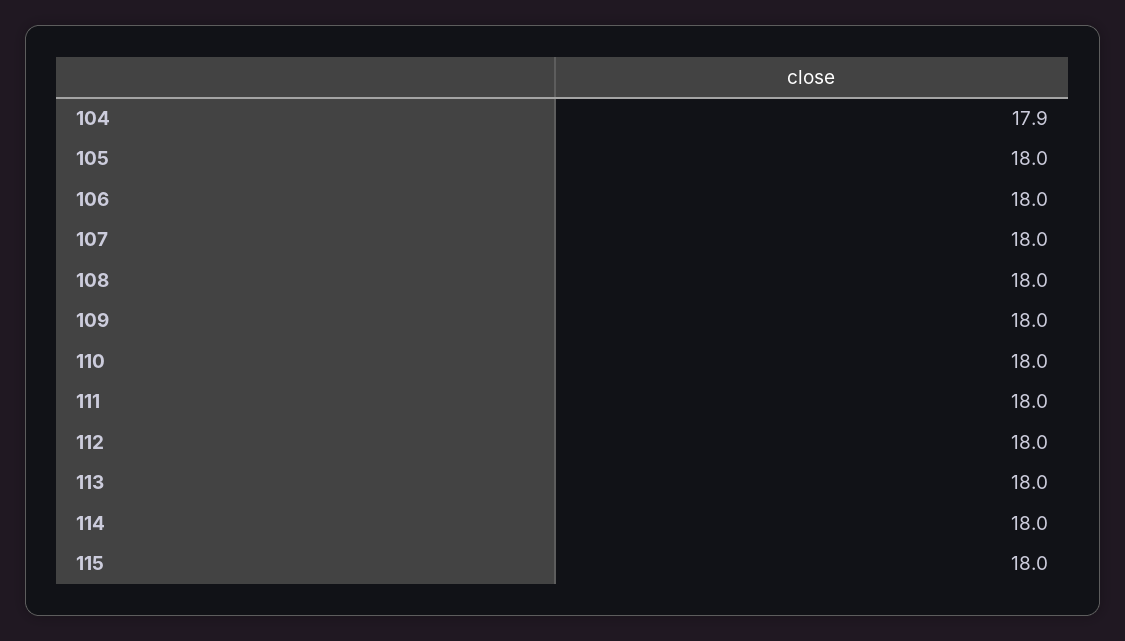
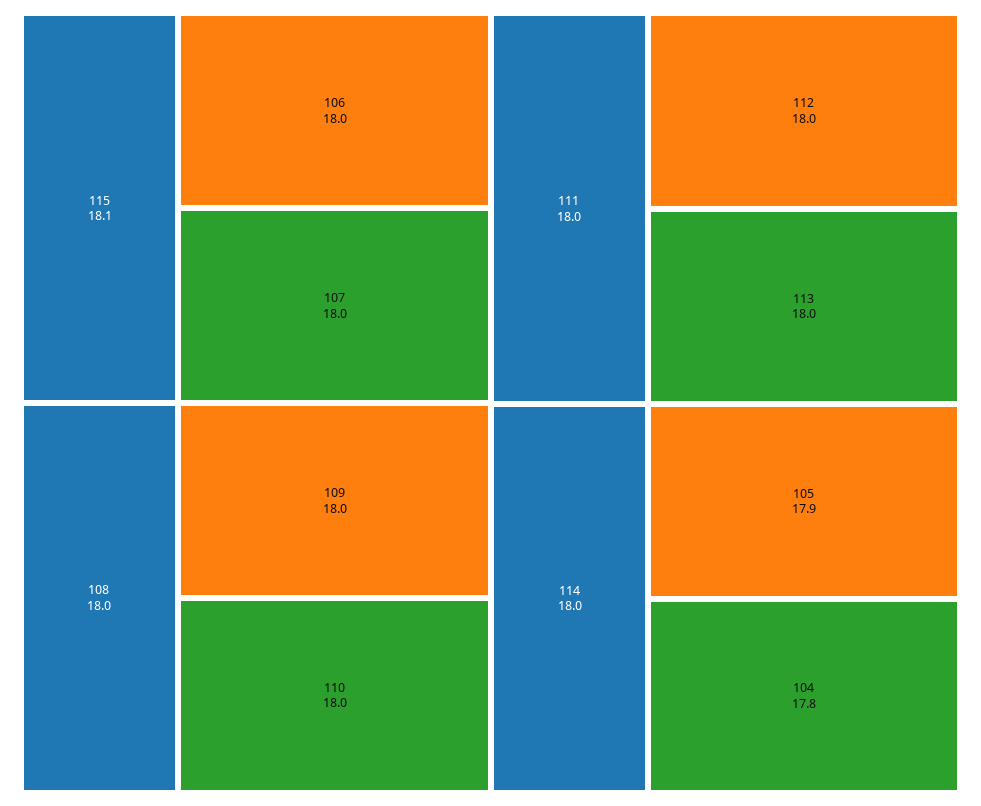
  {
-   "104": 17.9,
+   "104": 17.8,
-   "105": 18,
+   "105": 17.9,
    "106": 18,
    "107": 18,
    "108": 18,
    "109": 18,
    "110": 18,
    "111": 18,
    "112": 18,
    "113": 18,
    "114": 18,
-   "115": 18
+   "115": 18.1
  }

